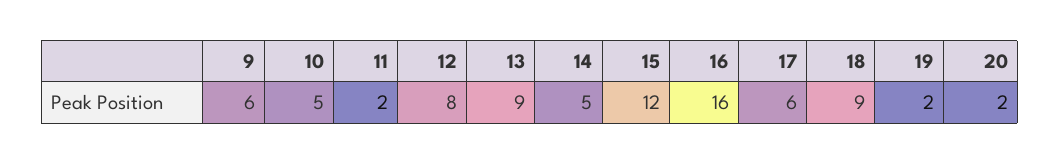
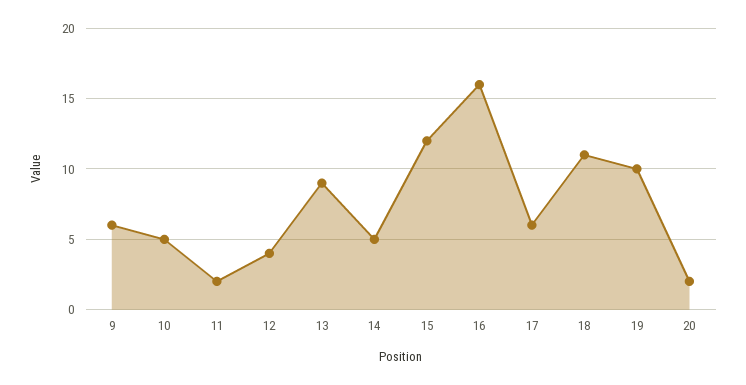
  {
    "9": 6,
    "10": 5,
    "11": 2,
-   "12": 8,
+   "12": 4,
    "13": 9,
    "14": 5,
    "15": 12,
    "16": 16,
    "17": 6,
-   "18": 9,
+   "18": 11,
-   "19": 2,
+   "19": 10,
    "20": 2
  }

